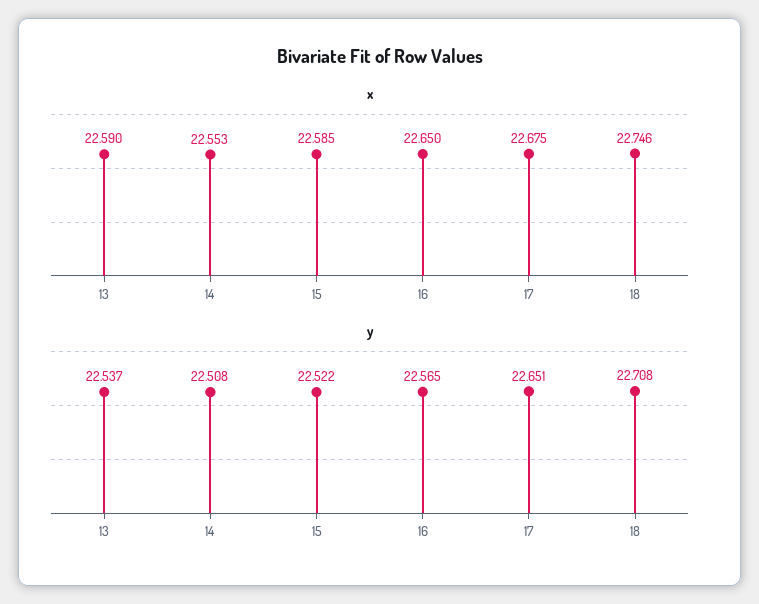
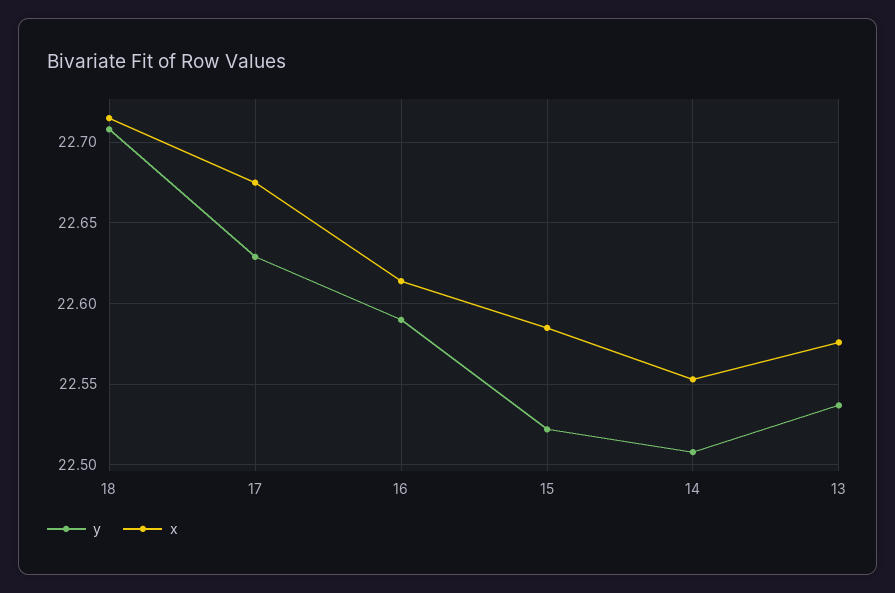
  {
    "x": {
-     "13": 22.59,
+     "13": 22.575,
      "14": 22.553,
      "15": 22.585,
-     "16": 22.65,
+     "16": 22.615,
      "17": 22.675,
-     "18": 22.746
+     "18": 22.715
    },
    "y": {
      "13": 22.537,
      "14": 22.508,
      "15": 22.522,
-     "16": 22.565,
+     "16": 22.59,
-     "17": 22.651,
+     "17": 22.63,
      "18": 22.708
    }
  }

